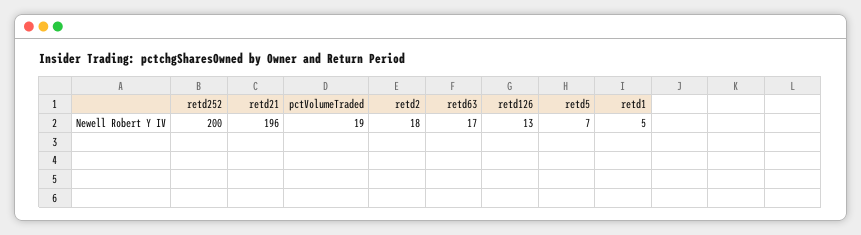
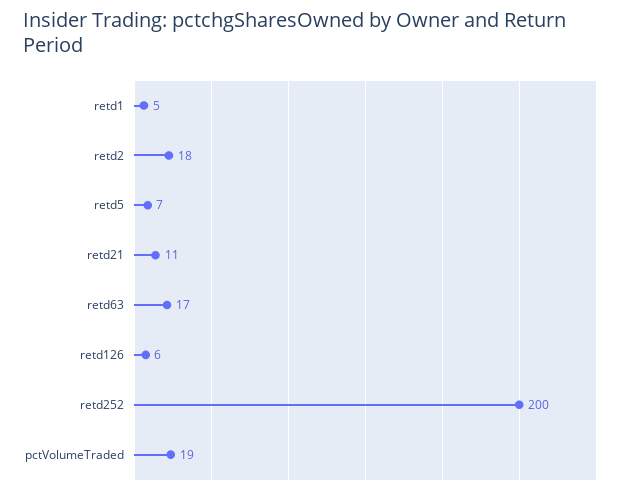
  {
    "retd252": 200,
-   "retd21": 196,
+   "retd21": 11,
    "pctVolumeTraded": 19,
    "retd2": 18,
    "retd63": 17,
-   "retd126": 13,
+   "retd126": 6,
    "retd5": 7,
    "retd1": 5
  }

